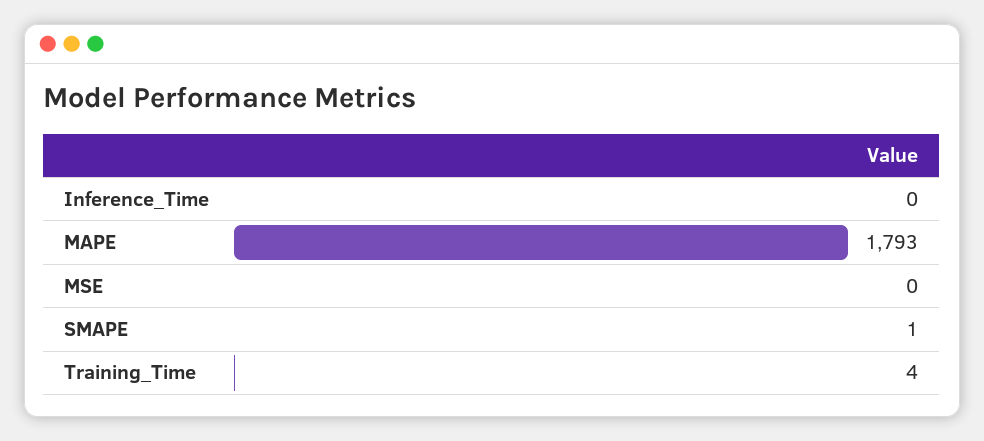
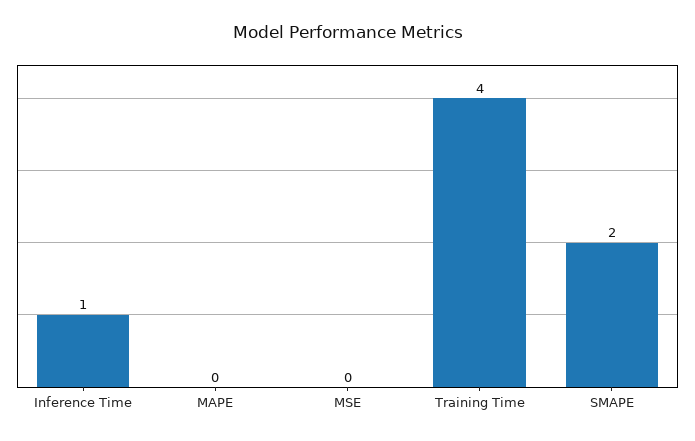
  {
-   "Inference_Time": 0,
+   "Inference_Time": 1,
-   "MAPE": 1793,
+   "MAPE": 0,
    "MSE": 0,
-   "SMAPE": 1,
+   "SMAPE": 2,
    "Training_Time": 4
  }

